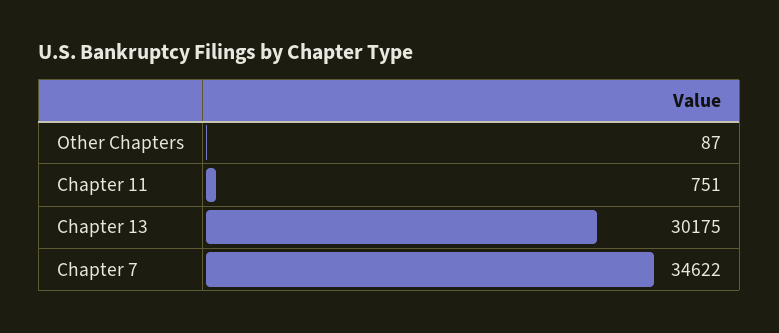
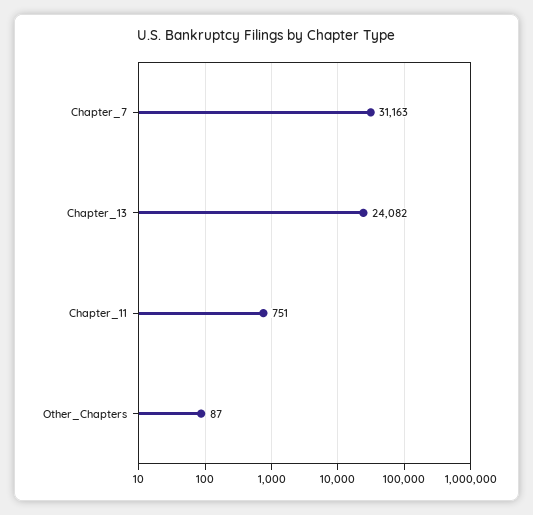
  {
    "Other Chapters": 87,
    "Chapter 11": 751,
-   "Chapter 13": 30175,
+   "Chapter 13": 24082,
-   "Chapter 7": 34622
+   "Chapter 7": 31163
  }

